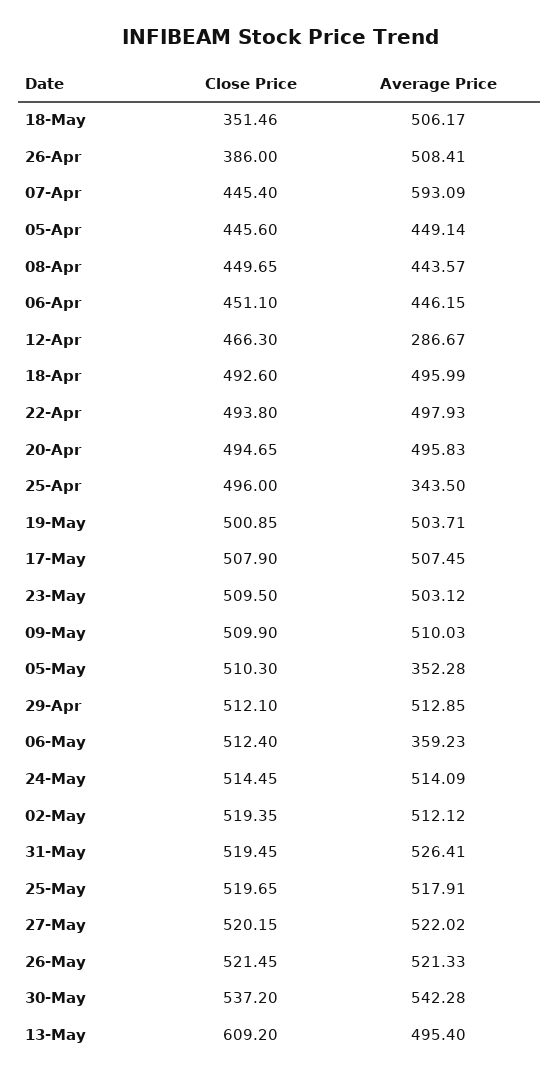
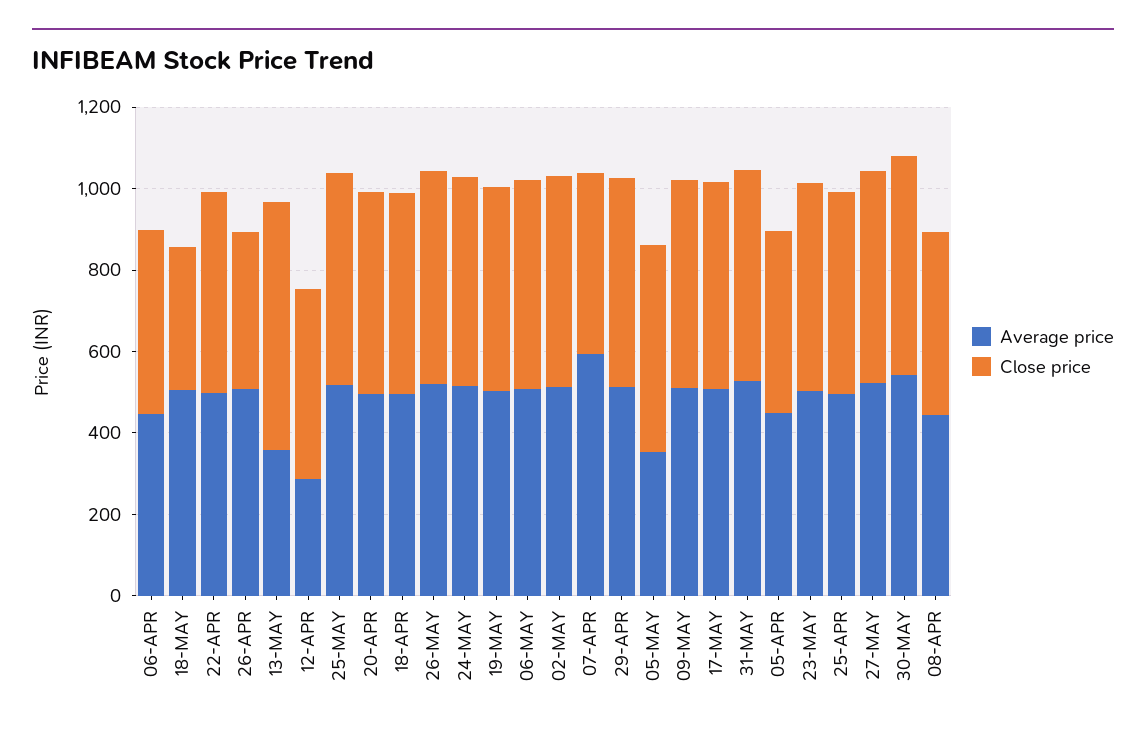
  {
    "Close Price": {
      "18-May": 351.46,
      "26-Apr": 386,
      "07-Apr": 445.4,
      "05-Apr": 445.6,
      "08-Apr": 449.65,
      "06-Apr": 451.1,
      "12-Apr": 466.3,
      "18-Apr": 492.6,
      "22-Apr": 493.8,
      "20-Apr": 494.65,
      "25-Apr": 496,
      "19-May": 500.85,
      "17-May": 507.9,
      "23-May": 509.5,
      "09-May": 509.9,
      "05-May": 510.3,
      "29-Apr": 512.1,
      "06-May": 512.4,
      "24-May": 514.45,
      "02-May": 519.35,
      "31-May": 519.45,
      "25-May": 519.65,
      "27-May": 520.15,
      "26-May": 521.45,
      "30-May": 537.2,
      "13-May": 609.2
    },
    "Average Price": {
      "18-May": 506.17,
      "26-Apr": 508.41,
      "07-Apr": 593.09,
      "05-Apr": 449.14,
      "08-Apr": 443.57,
      "06-Apr": 446.15,
      "12-Apr": 286.67,
      "18-Apr": 495.99,
      "22-Apr": 497.93,
      "20-Apr": 495.83,
-     "25-Apr": 343.5,
+     "25-Apr": 500,
      "19-May": 503.71,
      "17-May": 507.45,
      "23-May": 503.12,
      "09-May": 510.03,
      "05-May": 352.28,
      "29-Apr": 512.85,
-     "06-May": 359.23,
+     "06-May": 500,
      "24-May": 514.09,
      "02-May": 512.12,
      "31-May": 526.41,
      "25-May": 517.91,
      "27-May": 522.02,
      "26-May": 521.33,
      "30-May": 542.28,
-     "13-May": 495.4
+     "13-May": 350
    }
  }

